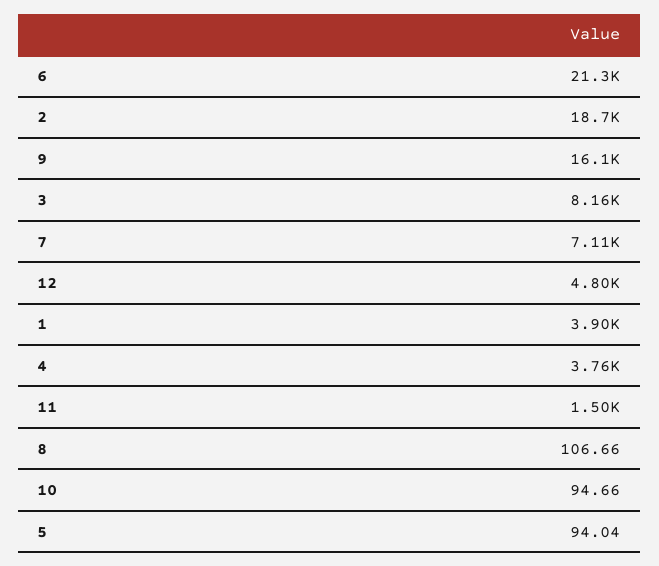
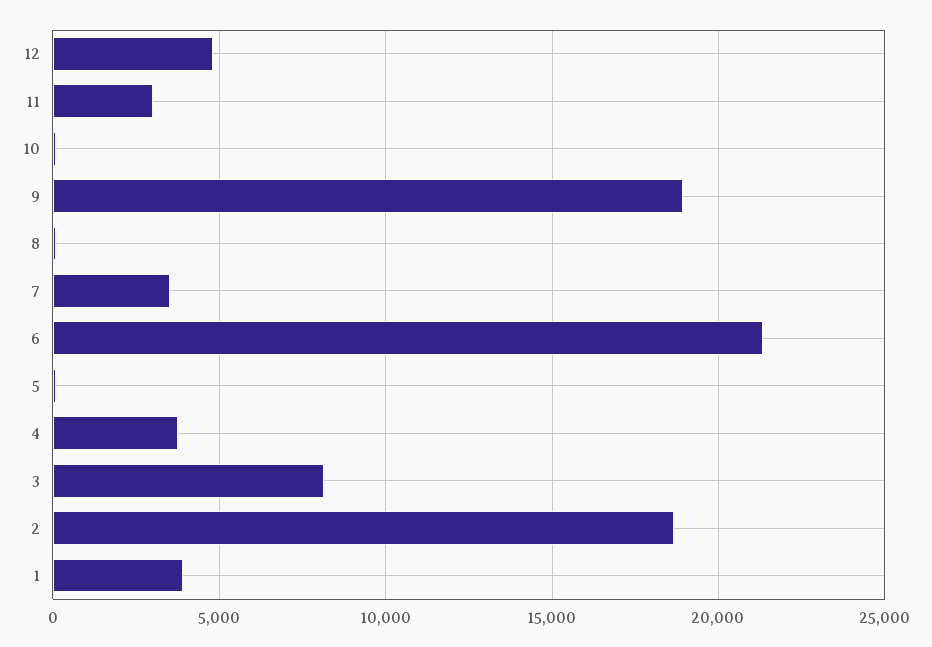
  {
    "6": 21300,
    "2": 18700,
-   "9": 16100,
+   "9": 19000,
    "3": 8160,
-   "7": 7110,
+   "7": 3500,
    "12": 4800,
    "1": 3900,
    "4": 3760,
-   "11": 1500,
+   "11": 3000,
    "8": 106.66,
    "10": 94.66,
    "5": 94.04
  }

